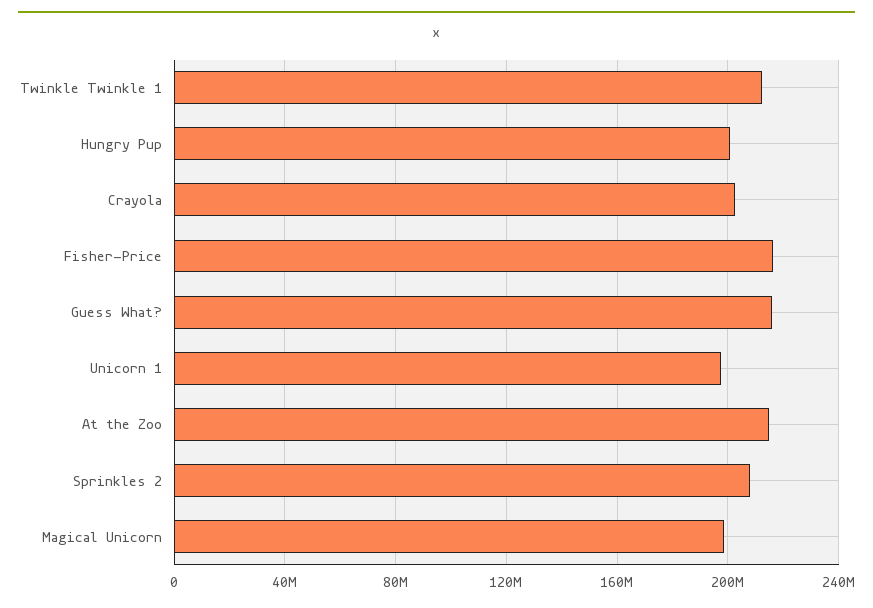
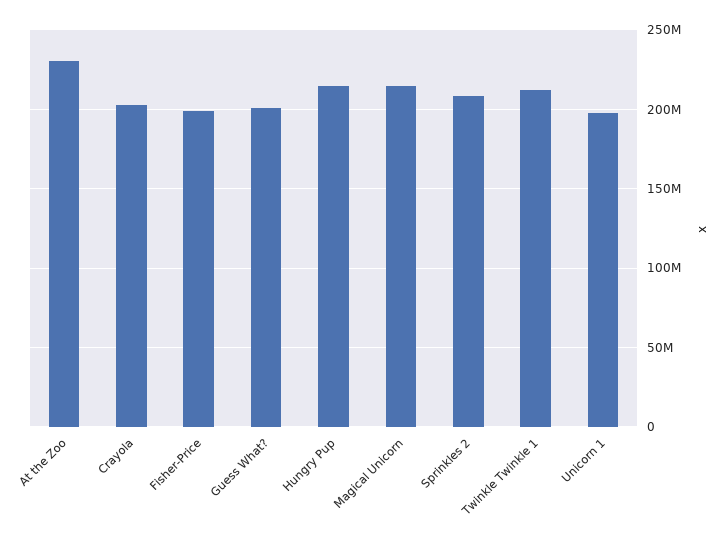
  {
    "Twinkle Twinkle 1": 210000000,
-   "Hungry Pup": 200000000,
+   "Hungry Pup": 215000000,
    "Crayola": 205000000,
-   "Fisher-Price": 215000000,
+   "Fisher-Price": 200000000,
-   "Guess What?": 215000000,
+   "Guess What?": 200000000,
    "Unicorn 1": 195000000,
-   "At the Zoo": 215000000,
+   "At the Zoo": 230000000,
    "Sprinkles 2": 210000000,
-   "Magical Unicorn": 200000000
+   "Magical Unicorn": 215000000
  }

